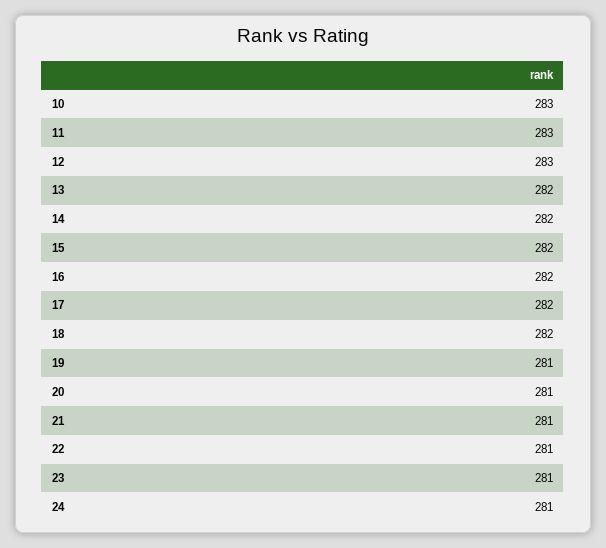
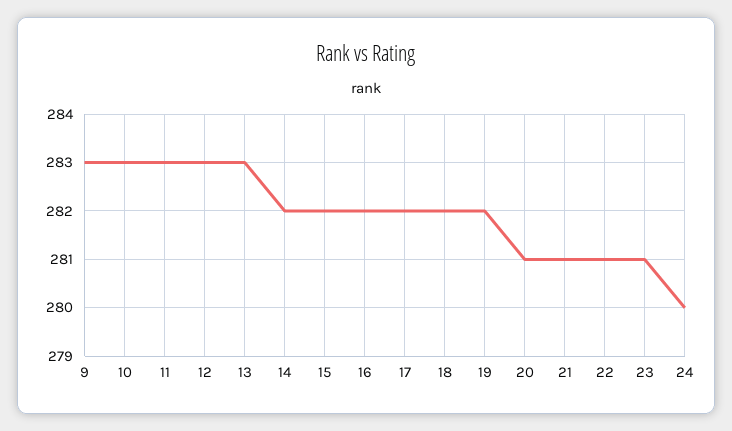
  {
    "10": 283,
    "11": 283,
    "12": 283,
-   "13": 282,
+   "13": 283,
    "14": 282,
    "15": 282,
    "16": 282,
    "17": 282,
    "18": 282,
-   "19": 281,
+   "19": 282,
    "20": 281,
    "21": 281,
    "22": 281,
    "23": 281,
-   "24": 281
+   "24": 280,
+   "9": 283
  }

